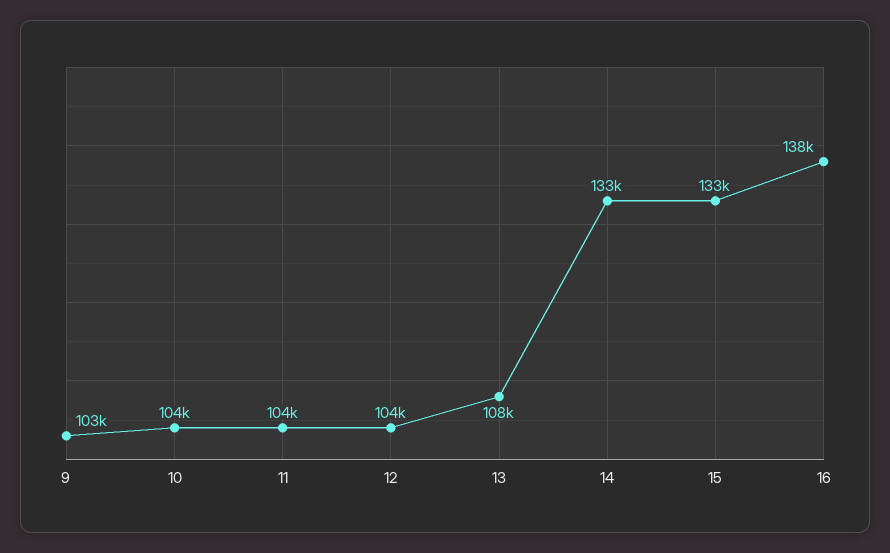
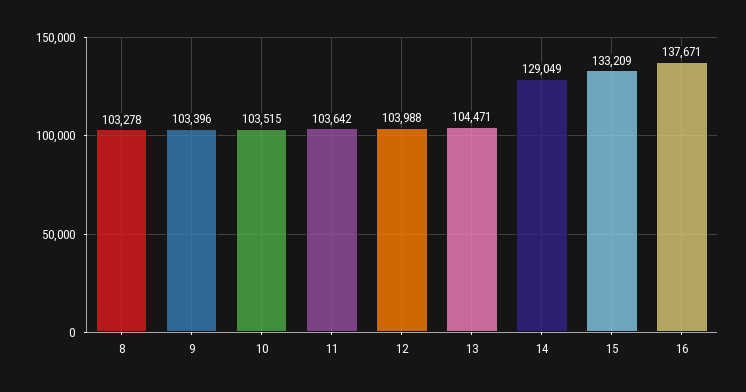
  {
    "9": 103396,
    "10": 103515,
    "11": 103642,
    "12": 103988,
-   "13": 108000,
+   "13": 104471,
-   "14": 133000,
+   "14": 129049,
    "15": 133209,
-   "16": 137671
+   "16": 137671,
+   "8": 103278
  }

